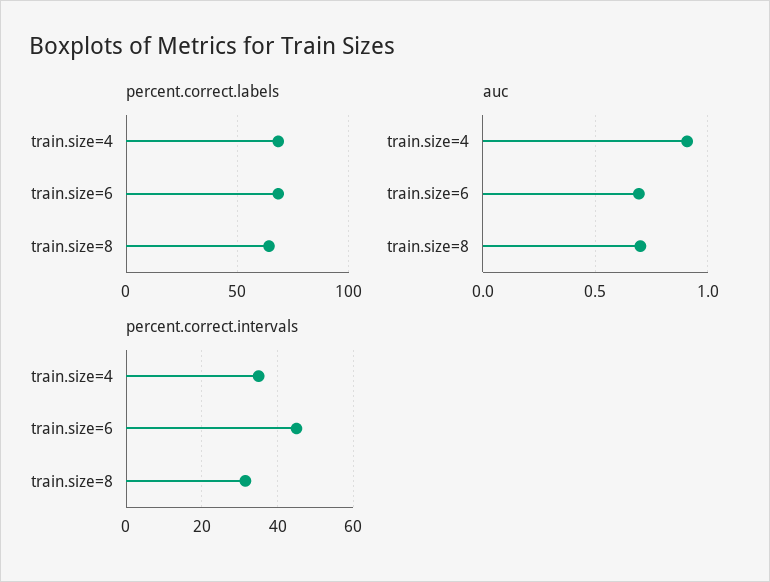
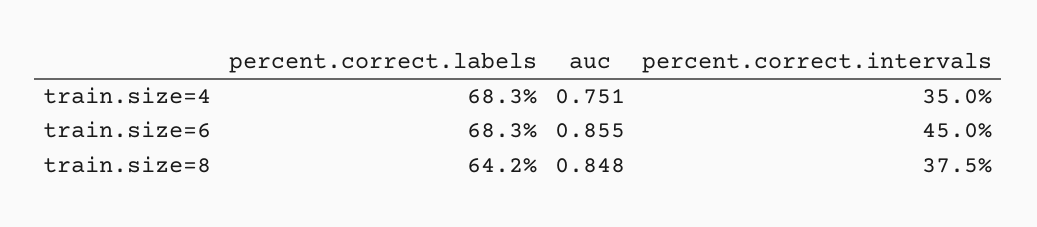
  {
    "percent.correct.labels": {
      "train.size=4": 68.3,
      "train.size=6": 68.3,
      "train.size=8": 64.2
    },
    "auc": {
-     "train.size=4": 0.9,
+     "train.size=4": 0.751,
-     "train.size=6": 0.7,
+     "train.size=6": 0.855,
-     "train.size=8": 0.7
+     "train.size=8": 0.848
    },
    "percent.correct.intervals": {
      "train.size=4": 35,
      "train.size=6": 45,
-     "train.size=8": 32
+     "train.size=8": 37.5
    }
  }

